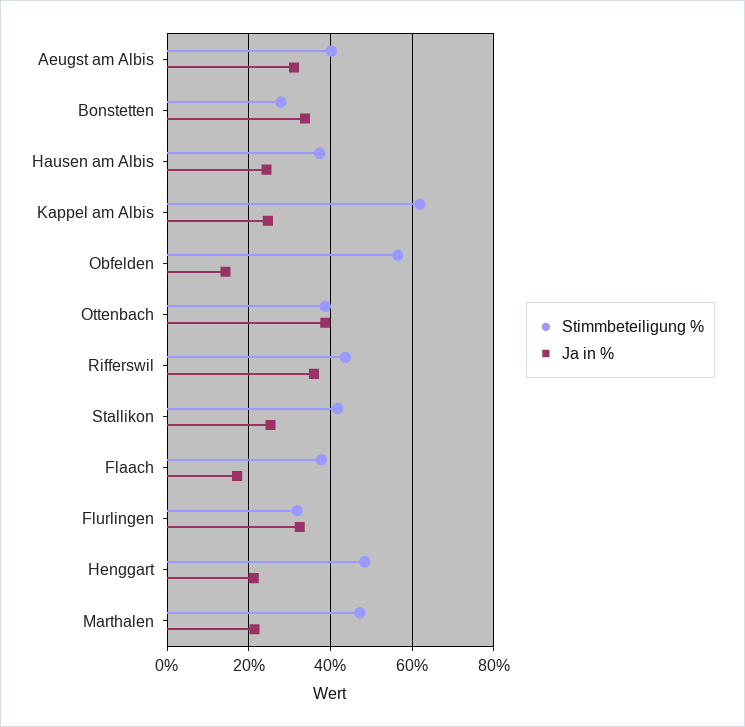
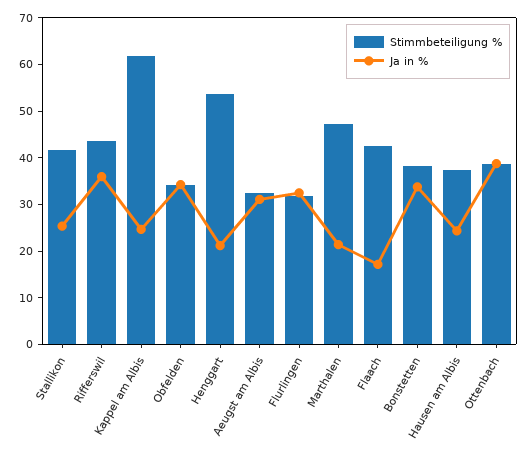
  {
    "Stimmbeteiligung %": {
-     "Aeugst am Albis": 40,
+     "Aeugst am Albis": 32,
-     "Bonstetten": 28,
+     "Bonstetten": 38,
      "Hausen am Albis": 38,
      "Kappel am Albis": 62,
-     "Obfelden": 56,
+     "Obfelden": 34,
      "Ottenbach": 38,
      "Rifferswil": 44,
      "Stallikon": 42,
-     "Flaach": 38,
+     "Flaach": 42,
      "Flurlingen": 32,
-     "Henggart": 48,
+     "Henggart": 54,
      "Marthalen": 48
    },
    "Ja in %": {
      "Aeugst am Albis": 32,
      "Bonstetten": 34,
      "Hausen am Albis": 24,
      "Kappel am Albis": 24,
-     "Obfelden": 14,
+     "Obfelden": 34,
      "Ottenbach": 38,
      "Rifferswil": 36,
      "Stallikon": 26,
      "Flaach": 18,
      "Flurlingen": 32,
      "Henggart": 22,
      "Marthalen": 22
    }
  }

